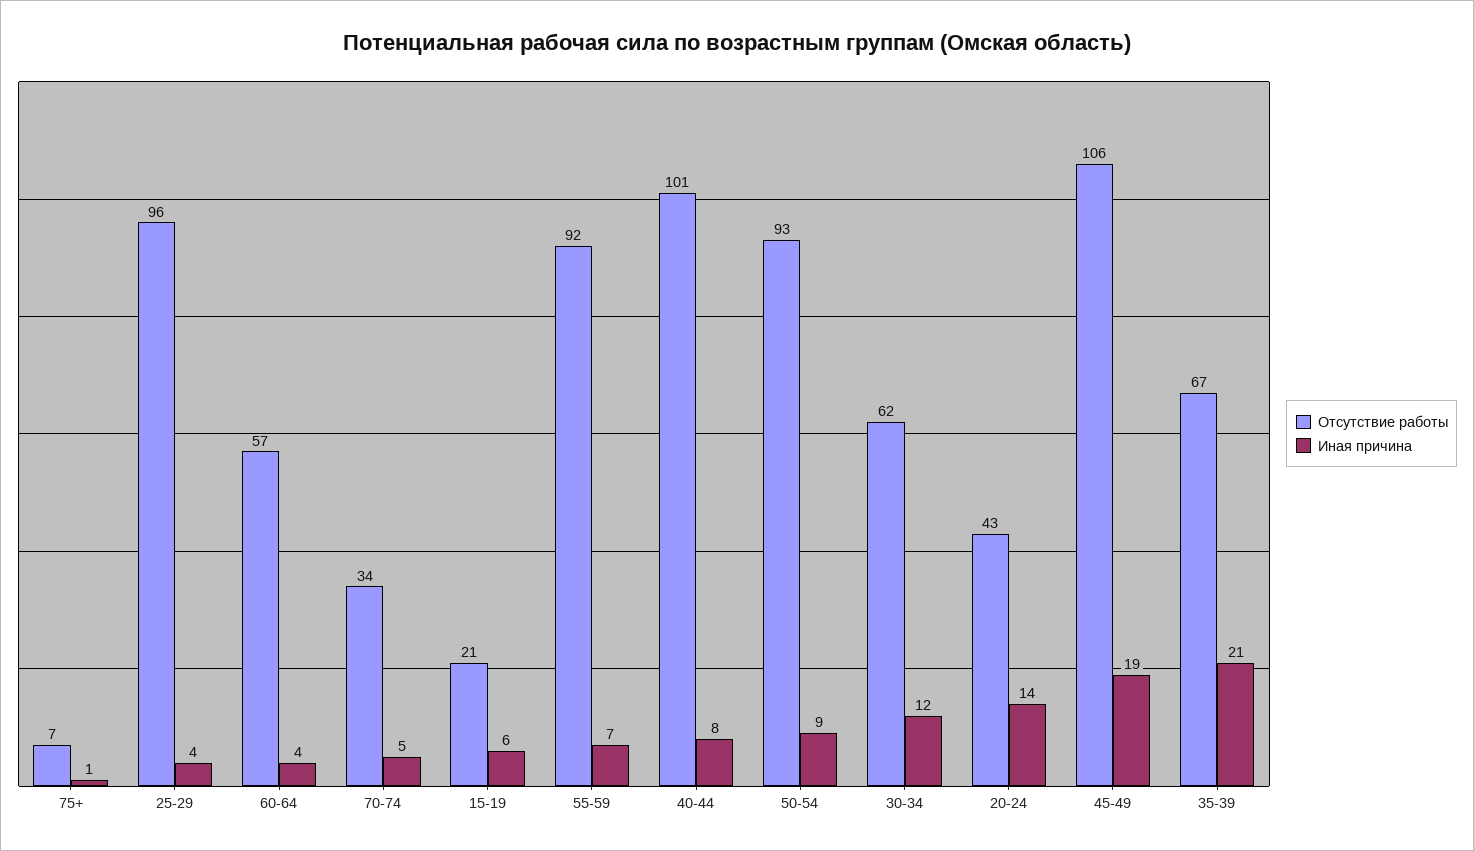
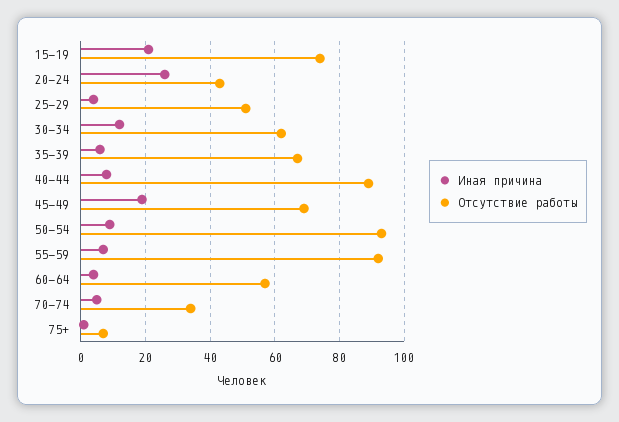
  {
    "Отсутствие работы": {
      "75+": 7,
-     "25-29": 96,
+     "25-29": 50,
      "60-64": 57,
      "70-74": 34,
-     "15-19": 21,
+     "15-19": 75,
      "55-59": 92,
-     "40-44": 101,
+     "40-44": 90,
      "50-54": 93,
      "30-34": 62,
      "20-24": 43,
-     "45-49": 106,
+     "45-49": 70,
      "35-39": 67
    },
    "Иная причина": {
      "75+": 1,
      "25-29": 4,
      "60-64": 4,
      "70-74": 5,
-     "15-19": 6,
+     "15-19": 20,
      "55-59": 7,
      "40-44": 8,
      "50-54": 9,
      "30-34": 12,
-     "20-24": 14,
+     "20-24": 25,
      "45-49": 19,
-     "35-39": 21
+     "35-39": 5
    }
  }

